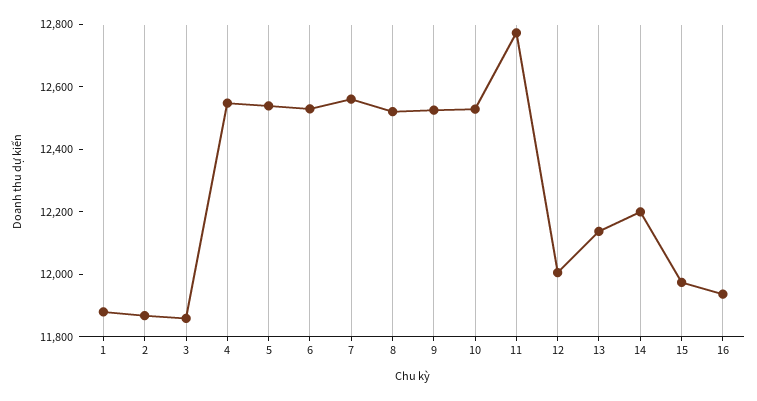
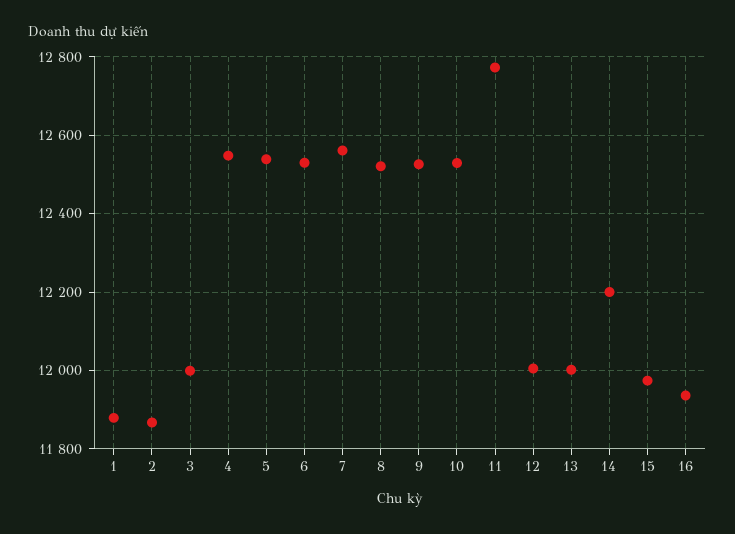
  {
    "1": 11880,
    "2": 11860,
-   "3": 11850,
+   "3": 12000,
    "4": 12540,
    "5": 12540,
    "6": 12540,
    "7": 12560,
    "8": 12520,
    "9": 12520,
    "10": 12520,
    "11": 12780,
    "12": 12000,
-   "13": 12150,
+   "13": 12000,
    "14": 12200,
    "15": 11980,
    "16": 11940
  }

